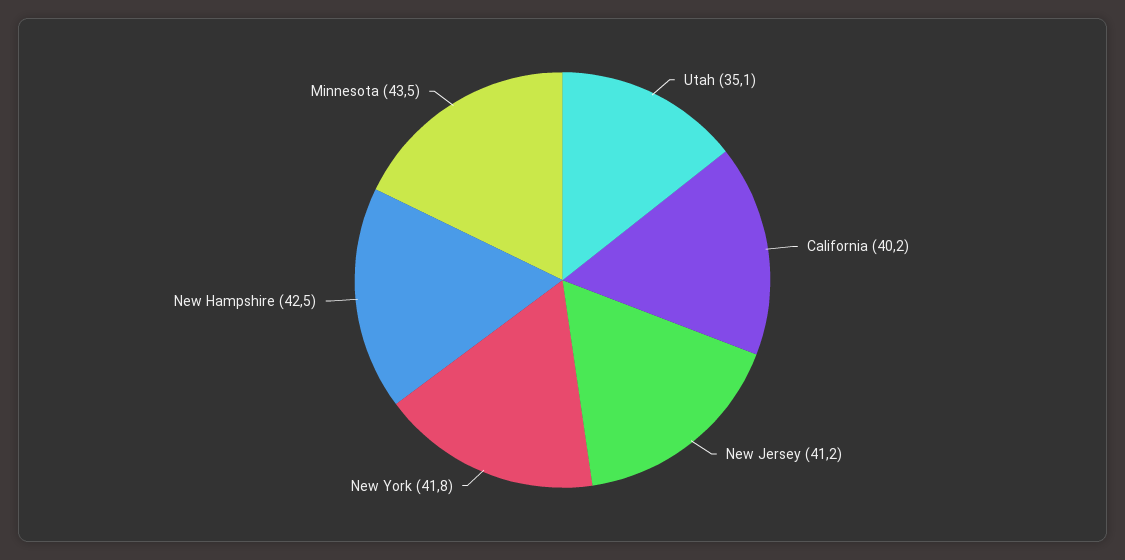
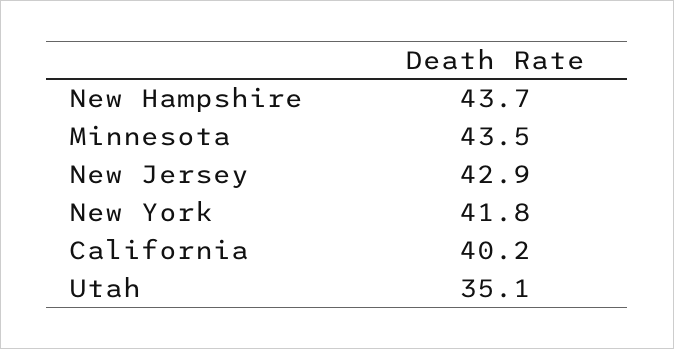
  {
    "Utah": 35.1,
    "California": 40.2,
-   "New Jersey": 41.2,
+   "New Jersey": 42.9,
    "New York": 41.8,
-   "New Hampshire": 42.5,
+   "New Hampshire": 43.7,
    "Minnesota": 43.5
  }

